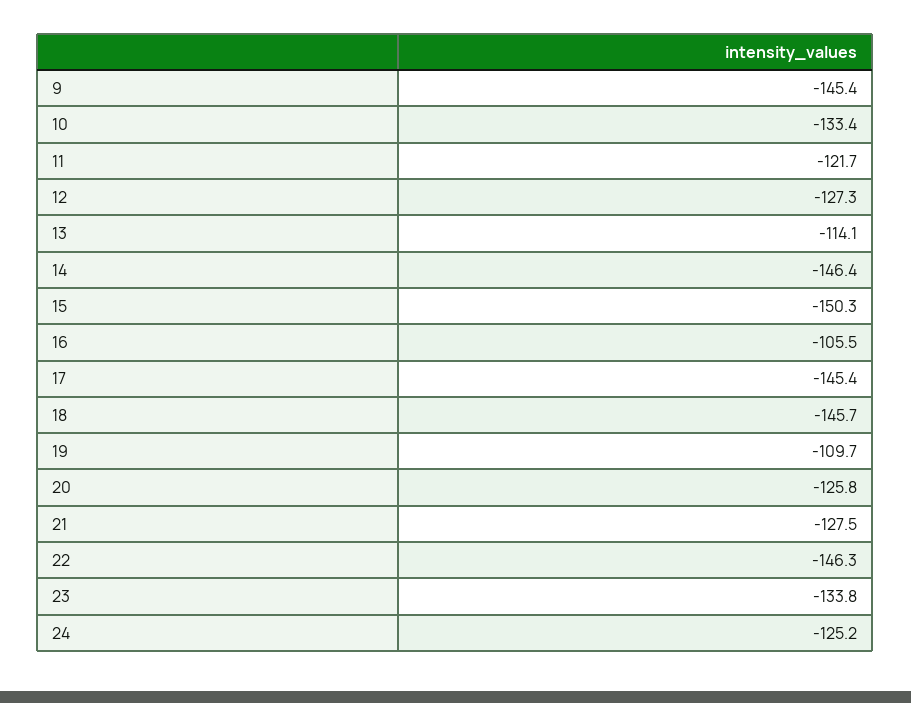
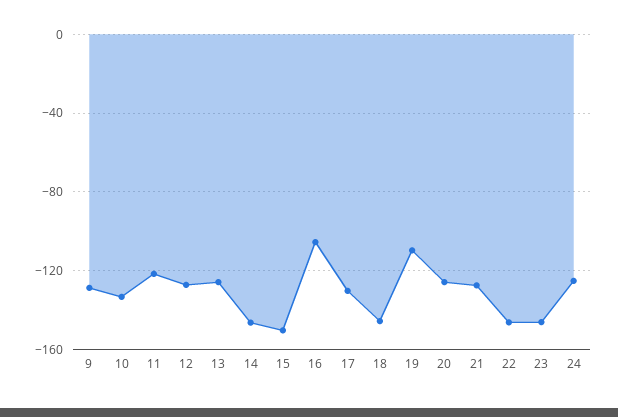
  {
-   "9": -145.4,
+   "9": -130,
    "10": -133.4,
    "11": -121.7,
    "12": -127.3,
-   "13": -114.1,
+   "13": -125,
    "14": -146.4,
    "15": -150.3,
    "16": -105.5,
-   "17": -145.4,
+   "17": -130,
    "18": -145.7,
    "19": -109.7,
    "20": -125.8,
    "21": -127.5,
    "22": -146.3,
-   "23": -133.8,
+   "23": -145,
    "24": -125.2
  }

